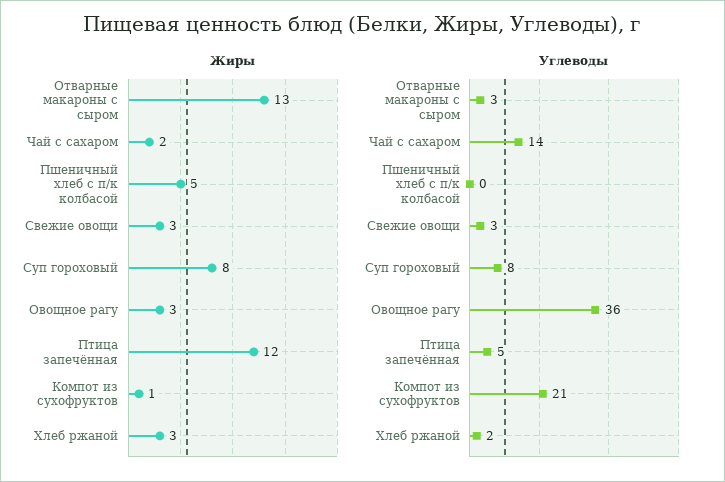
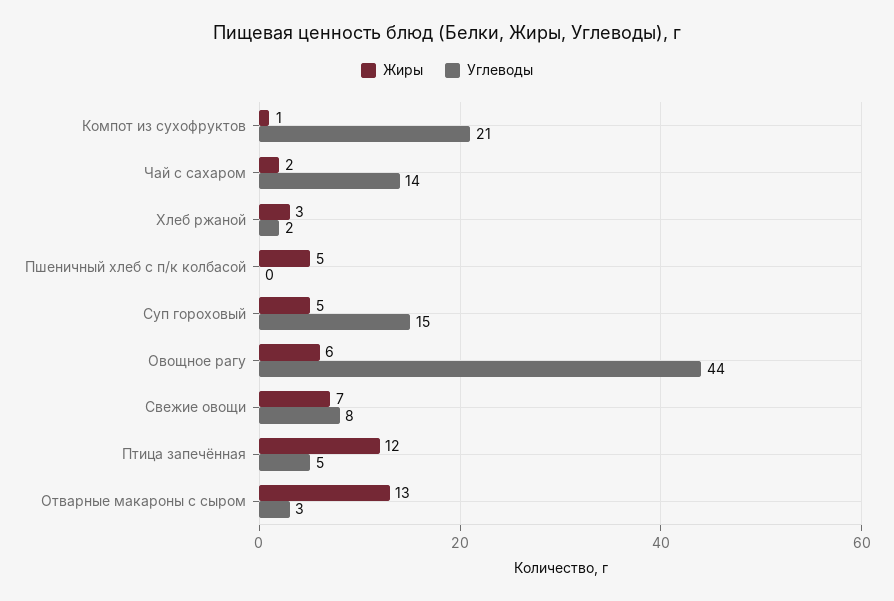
  {
    "Жиры": {
      "Отварные макароны с сыром": 13,
      "Чай с сахаром": 2,
      "Пшеничный хлеб с п/к колбасой": 5,
-     "Свежие овощи": 3,
+     "Свежие овощи": 7,
-     "Суп гороховый": 8,
+     "Суп гороховый": 5,
-     "Овощное рагу": 3,
+     "Овощное рагу": 6,
      "Птица запечённая": 12,
      "Компот из сухофруктов": 1,
      "Хлеб ржаной": 3
    },
    "Углеводы": {
      "Отварные макароны с сыром": 3,
      "Чай с сахаром": 14,
      "Пшеничный хлеб с п/к колбасой": 0,
-     "Свежие овощи": 3,
+     "Свежие овощи": 8,
-     "Суп гороховый": 8,
+     "Суп гороховый": 15,
-     "Овощное рагу": 36,
+     "Овощное рагу": 44,
      "Птица запечённая": 5,
      "Компот из сухофруктов": 21,
      "Хлеб ржаной": 2
    }
  }

